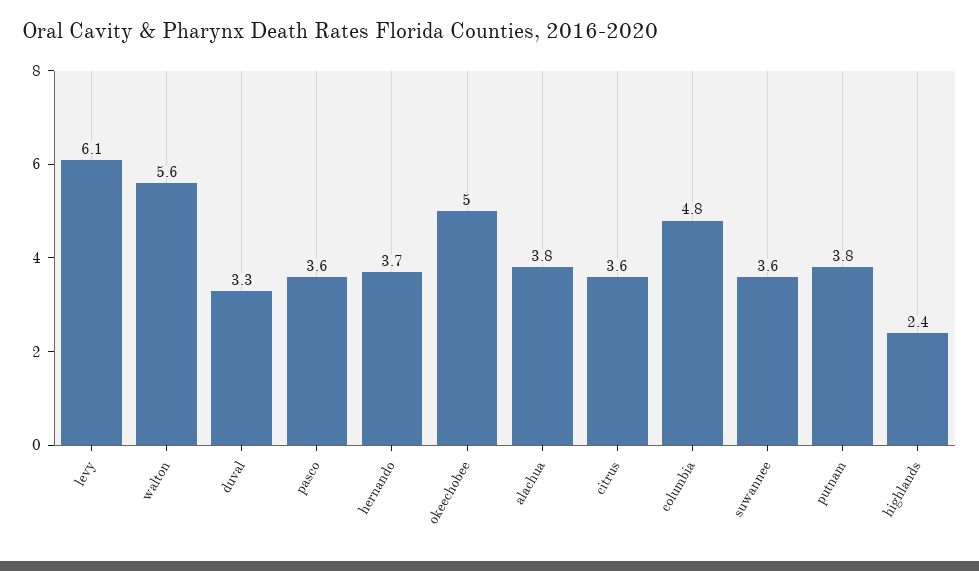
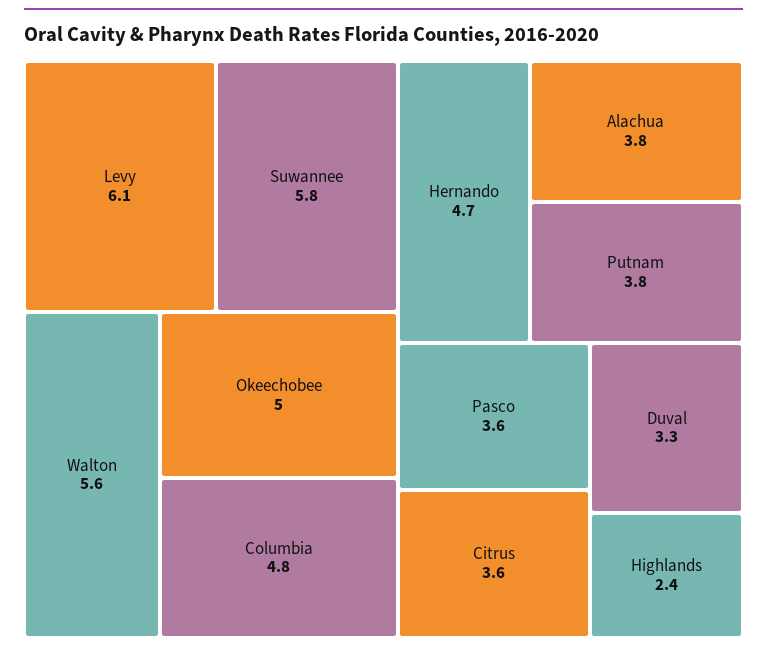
  {
    "levy": 6.1,
    "walton": 5.6,
    "duval": 3.3,
    "pasco": 3.6,
-   "hernando": 3.7,
+   "hernando": 4.7,
    "okeechobee": 5,
    "alachua": 3.8,
    "citrus": 3.6,
    "columbia": 4.8,
-   "suwannee": 3.6,
+   "suwannee": 5.8,
    "putnam": 3.8,
    "highlands": 2.4
  }

